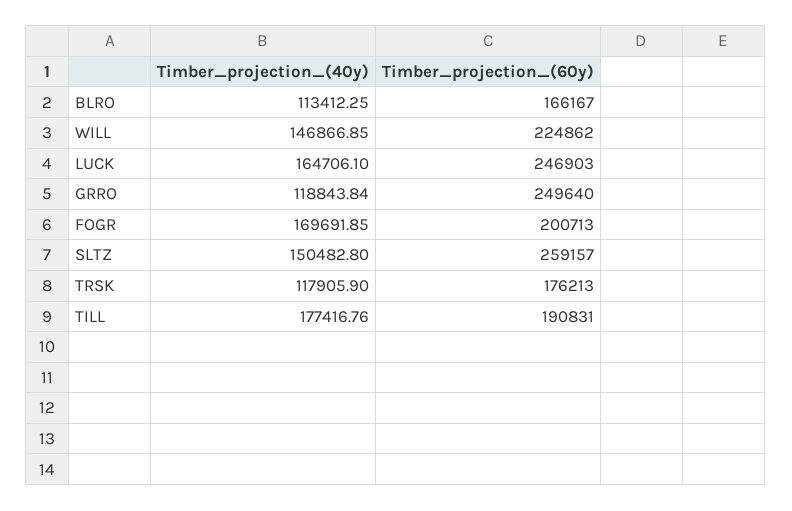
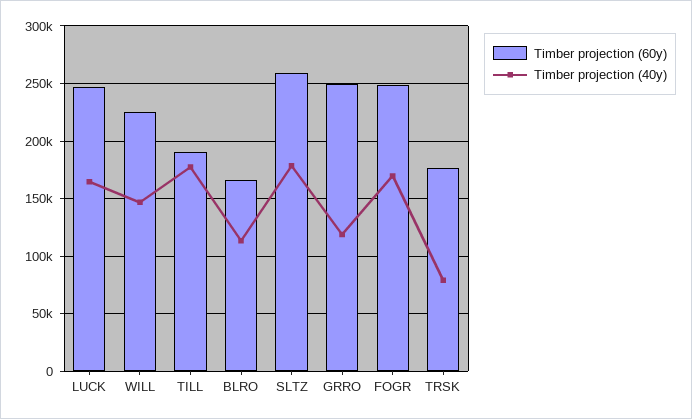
  {
    "Timber_projection_(40y)": {
      "BLRO": 113412.25,
      "WILL": 146866.85,
      "LUCK": 164706.1,
      "GRRO": 118843.84,
      "FOGR": 169691.85,
-     "SLTZ": 150482.8,
+     "SLTZ": 180000,
-     "TRSK": 117905.9,
+     "TRSK": 80000,
      "TILL": 177416.76
    },
    "Timber_projection_(60y)": {
      "BLRO": 166167,
      "WILL": 224862,
      "LUCK": 246903,
      "GRRO": 249640,
-     "FOGR": 200713,
+     "FOGR": 250000,
      "SLTZ": 259157,
      "TRSK": 176213,
      "TILL": 190831
    }
  }

